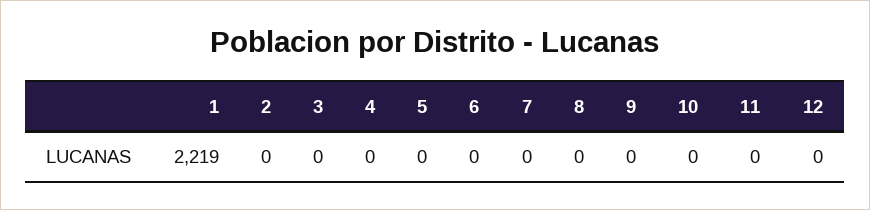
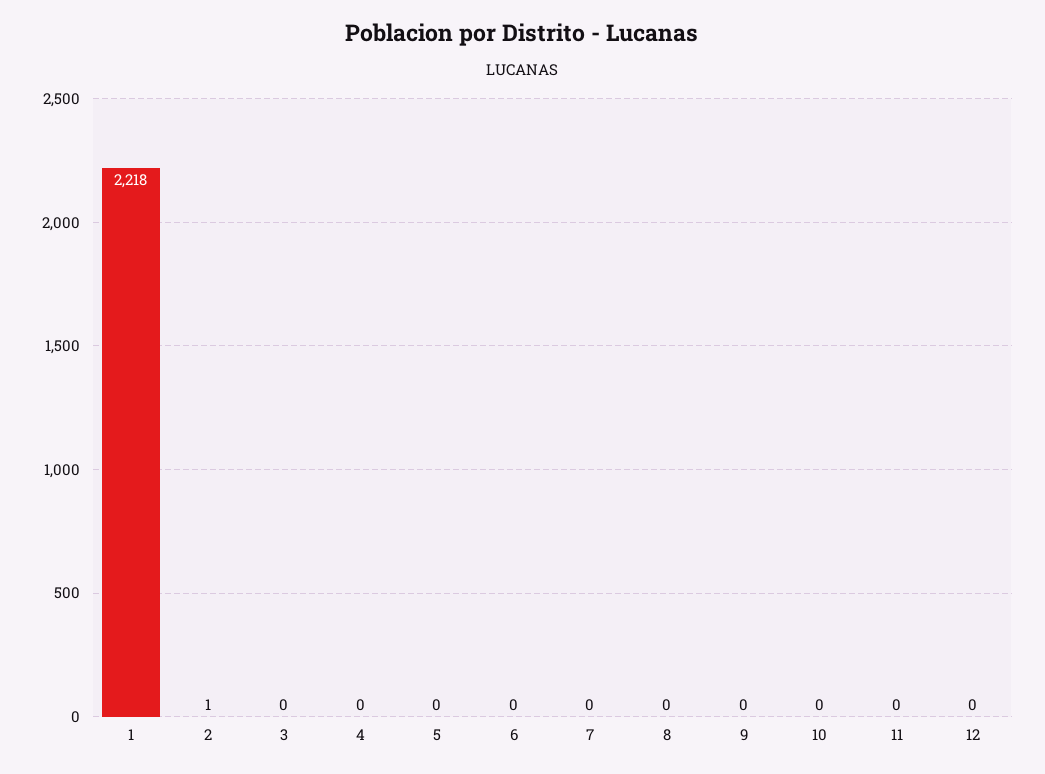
  {
-   "1": 2219,
+   "1": 2218,
-   "2": 0,
+   "2": 1,
    "3": 0,
    "4": 0,
    "5": 0,
    "6": 0,
    "7": 0,
    "8": 0,
    "9": 0,
    "10": 0,
    "11": 0,
    "12": 0
  }

